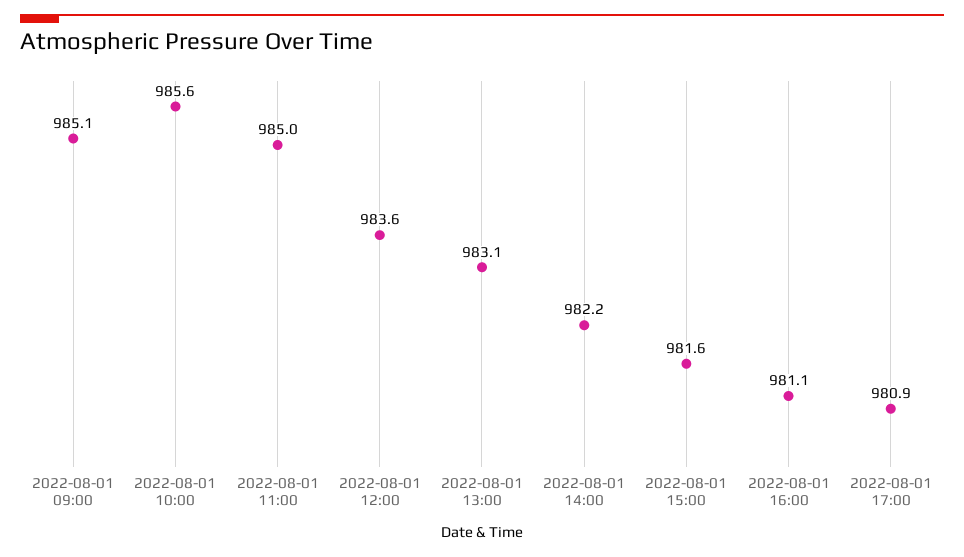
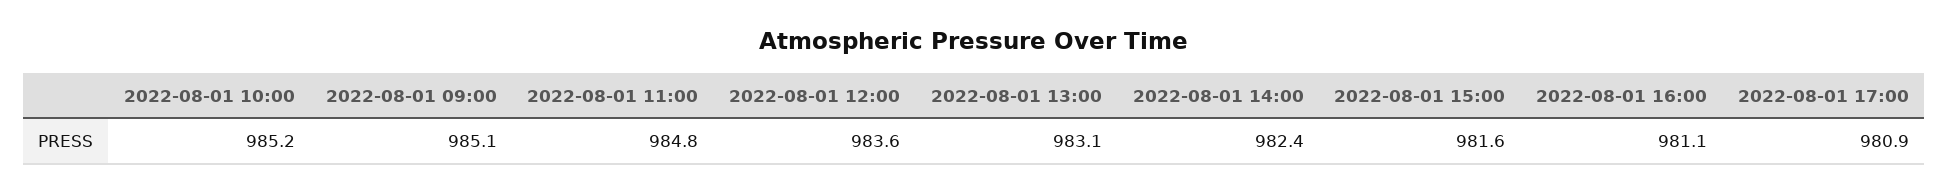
  {
    "2022-08-01 09:00": 985.1,
-   "2022-08-01 10:00": 985.6,
+   "2022-08-01 10:00": 985.2,
-   "2022-08-01 11:00": 985,
+   "2022-08-01 11:00": 984.8,
    "2022-08-01 12:00": 983.6,
    "2022-08-01 13:00": 983.1,
-   "2022-08-01 14:00": 982.2,
+   "2022-08-01 14:00": 982.4,
    "2022-08-01 15:00": 981.6,
    "2022-08-01 16:00": 981.1,
    "2022-08-01 17:00": 980.9
  }

